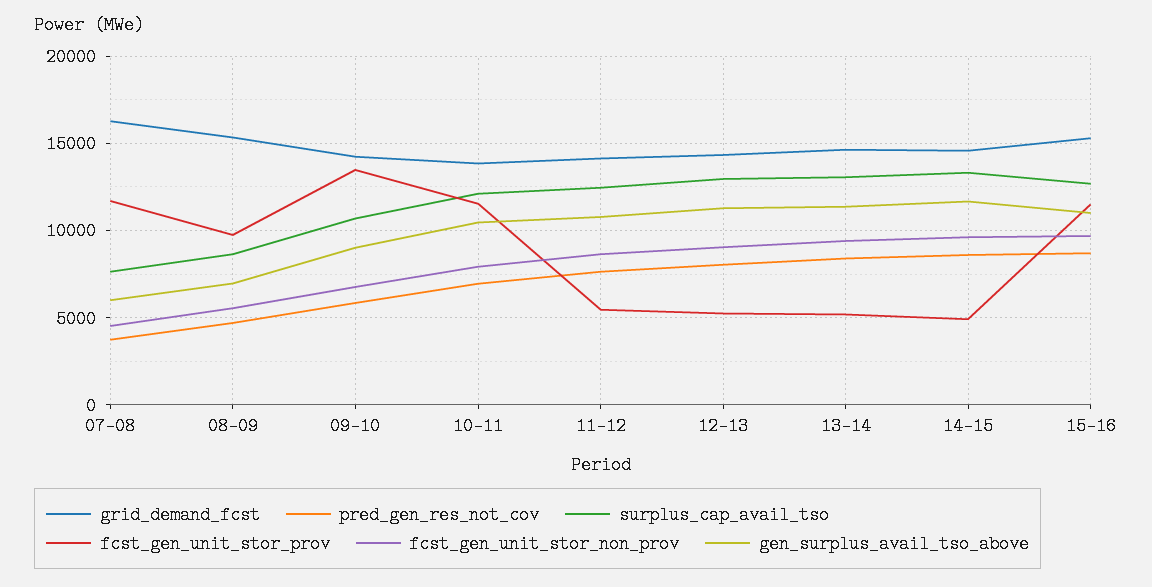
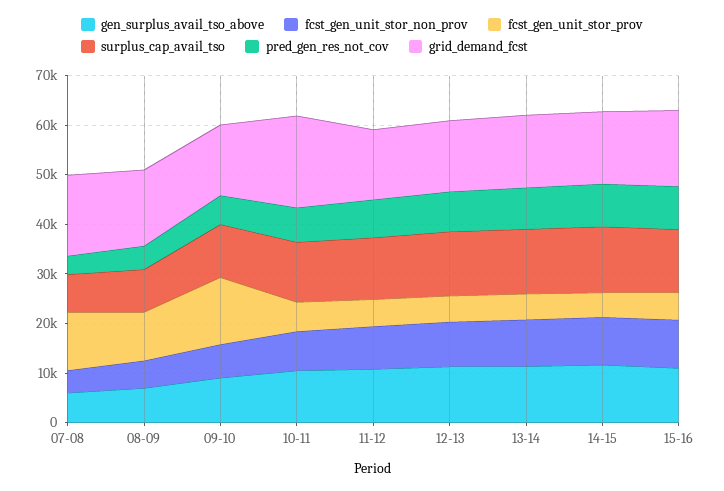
  {
    "grid_demand_fcst": {
      "07-08": 16500,
      "08-09": 15500,
      "09-10": 14000,
-     "10-11": 14000,
+     "10-11": 18000,
      "11-12": 14000,
      "12-13": 14500,
      "13-14": 14500,
      "14-15": 14500,
      "15-16": 15500
    },
    "pred_gen_res_not_cov": {
      "07-08": 4000,
      "08-09": 4500,
      "09-10": 6000,
      "10-11": 7000,
      "11-12": 7500,
      "12-13": 8000,
      "13-14": 8500,
      "14-15": 8500,
      "15-16": 8500
    },
    "surplus_cap_avail_tso": {
      "07-08": 7500,
      "08-09": 8500,
      "09-10": 10500,
      "10-11": 12000,
      "11-12": 12500,
      "12-13": 13000,
      "13-14": 13000,
      "14-15": 13500,
      "15-16": 12500
    },
    "fcst_gen_unit_stor_prov": {
      "07-08": 11500,
      "08-09": 10000,
      "09-10": 13500,
-     "10-11": 11500,
+     "10-11": 6000,
      "11-12": 5500,
      "12-13": 5500,
      "13-14": 5000,
      "14-15": 5000,
-     "15-16": 11500
+     "15-16": 6000
    },
    "fcst_gen_unit_stor_non_prov": {
      "07-08": 4500,
      "08-09": 5500,
      "09-10": 7000,
      "10-11": 8000,
      "11-12": 8500,
      "12-13": 9000,
      "13-14": 9500,
      "14-15": 9500,
      "15-16": 9500
    },
    "gen_surplus_avail_tso_above": {
      "07-08": 6000,
      "08-09": 7000,
      "09-10": 9000,
      "10-11": 10500,
      "11-12": 11000,
      "12-13": 11500,
      "13-14": 11500,
      "14-15": 11500,
      "15-16": 11000
    }
  }

